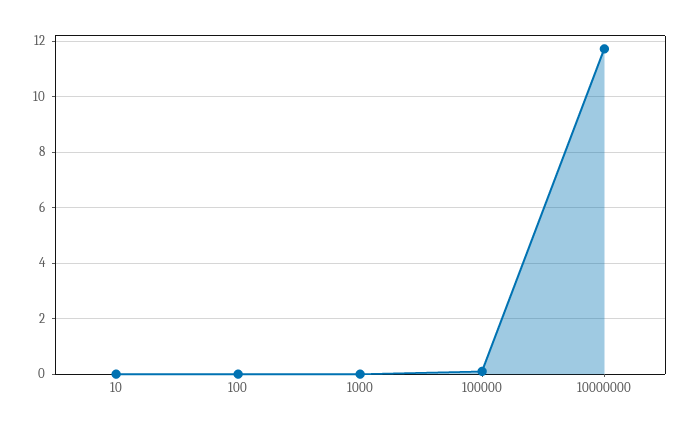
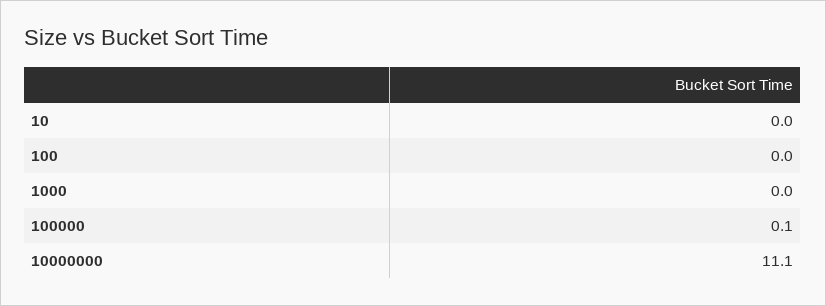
  {
    "10": 0,
    "100": 0,
    "1000": 0,
    "100000": 0.1,
-   "10000000": 11.75
+   "10000000": 11.1
  }

